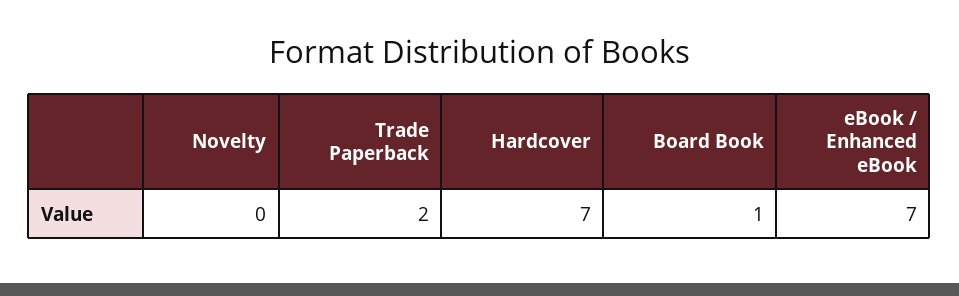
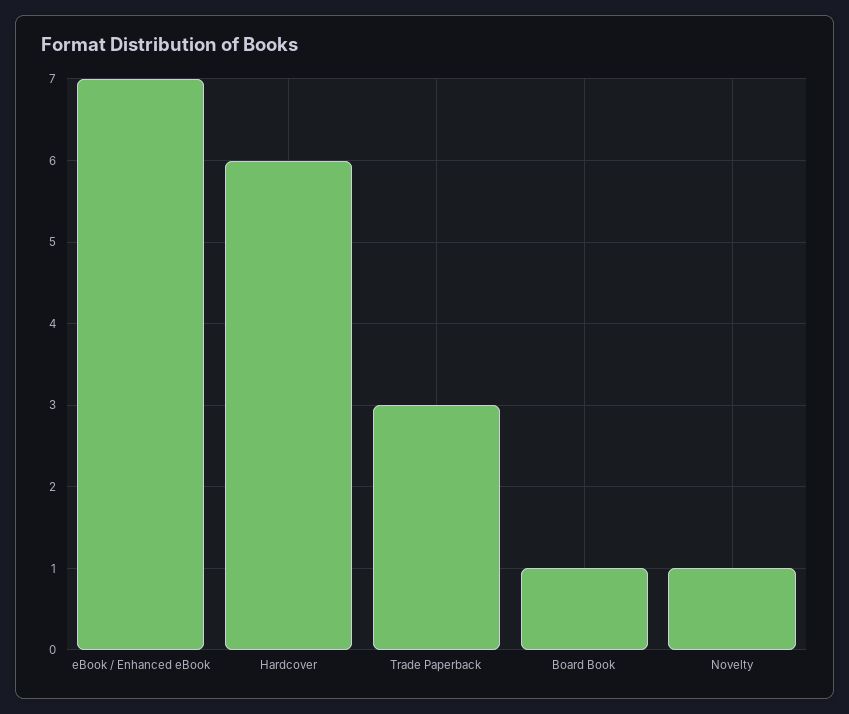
  {
-   "Novelty": 0,
+   "Novelty": 1,
-   "Trade Paperback": 2,
+   "Trade Paperback": 3,
-   "Hardcover": 7,
+   "Hardcover": 6,
    "Board Book": 1,
    "eBook / Enhanced eBook": 7
  }

